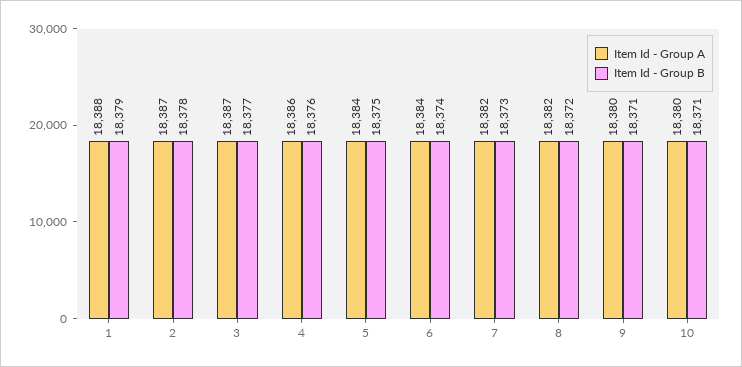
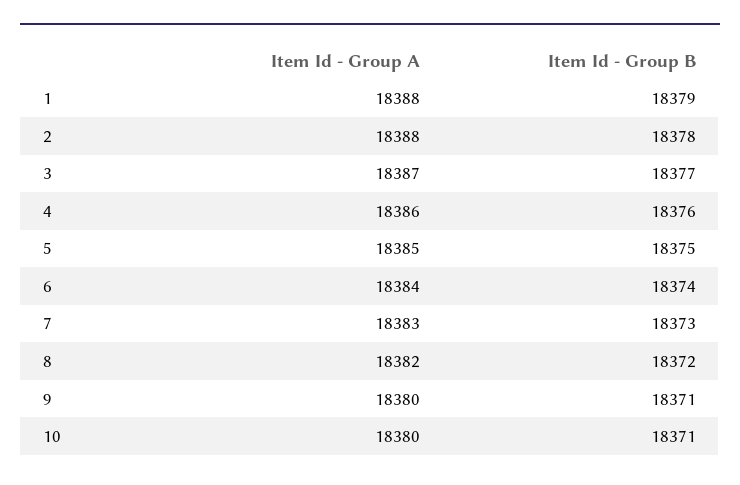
  {
    "Item Id - Group A": {
      "1": 18388,
-     "2": 18387,
+     "2": 18388,
      "3": 18387,
      "4": 18386,
-     "5": 18384,
+     "5": 18385,
      "6": 18384,
-     "7": 18382,
+     "7": 18383,
      "8": 18382,
      "9": 18380,
      "10": 18380
    },
    "Item Id - Group B": {
      "1": 18379,
      "2": 18378,
      "3": 18377,
      "4": 18376,
      "5": 18375,
      "6": 18374,
      "7": 18373,
      "8": 18372,
      "9": 18371,
      "10": 18371
    }
  }

